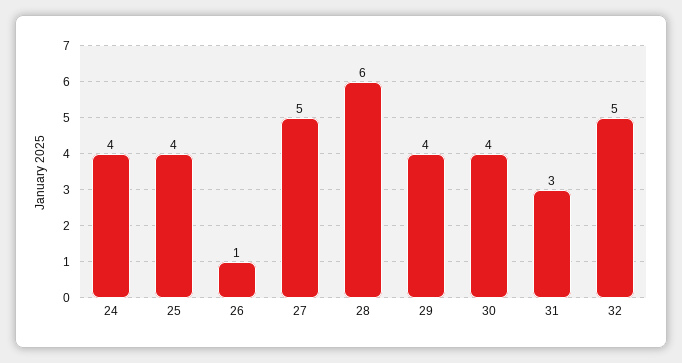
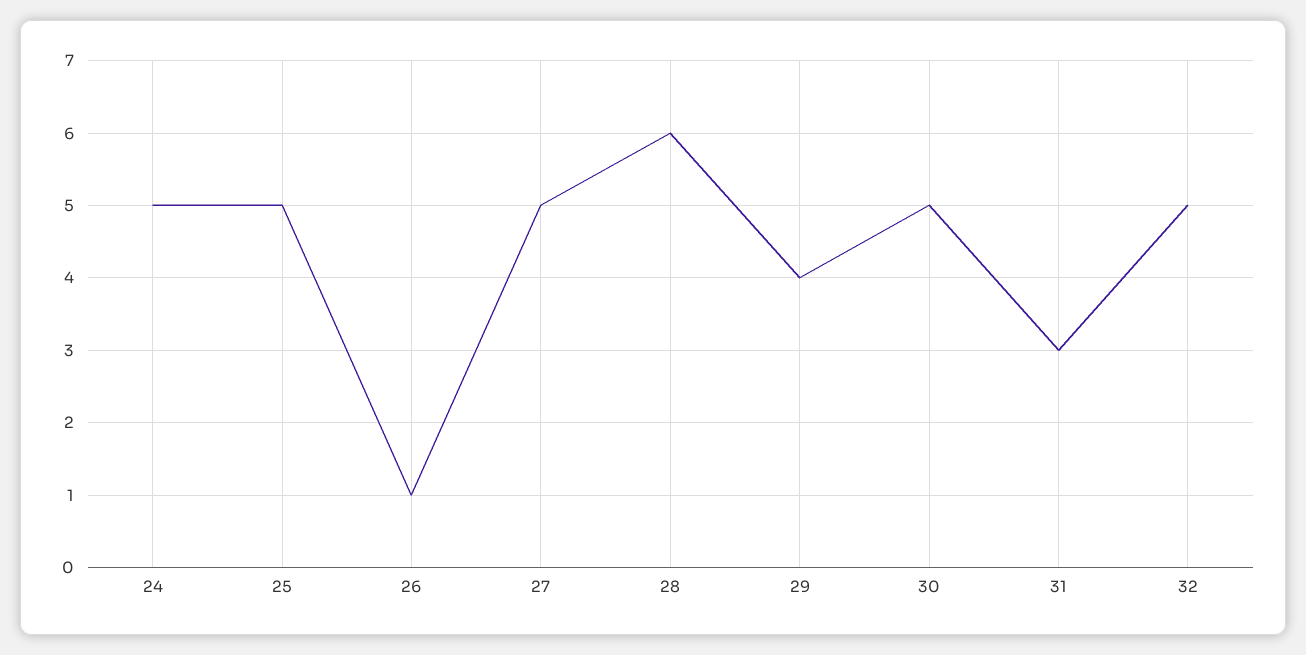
  {
-   "24": 4,
+   "24": 5,
-   "25": 4,
+   "25": 5,
    "26": 1,
    "27": 5,
    "28": 6,
    "29": 4,
-   "30": 4,
+   "30": 5,
    "31": 3,
    "32": 5
  }

